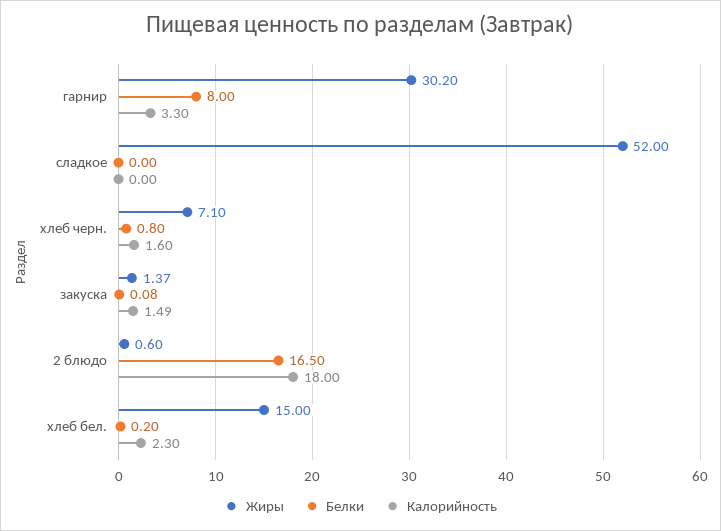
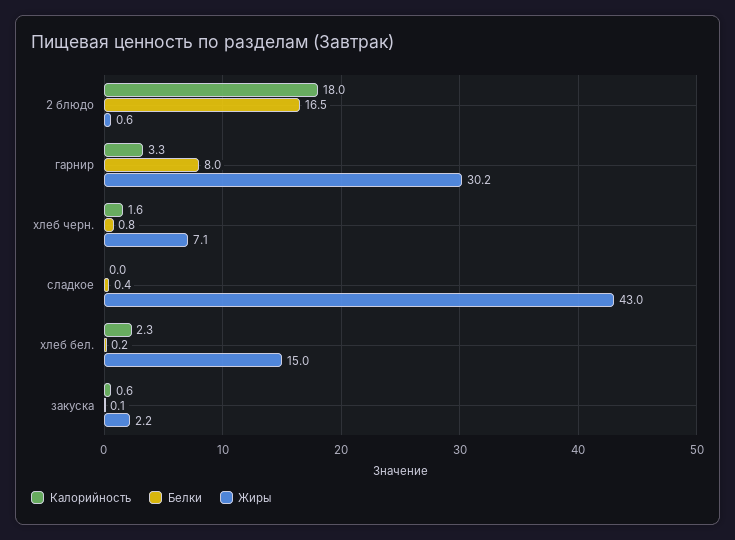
  {
    "Жиры": {
      "гарнир": 30.2,
-     "сладкое": 52,
+     "сладкое": 43,
      "хлеб черн.": 7.1,
-     "закуска": 1.37,
+     "закуска": 2.2,
      "2 блюдо": 0.6,
      "хлеб бел.": 15
    },
    "Белки": {
      "гарнир": 8,
-     "сладкое": 0,
+     "сладкое": 0.4,
      "хлеб черн.": 0.8,
      "закуска": 0.08,
      "2 блюдо": 16.5,
      "хлеб бел.": 0.2
    },
    "Калорийность": {
      "гарнир": 3.3,
      "сладкое": 0,
      "хлеб черн.": 1.6,
-     "закуска": 1.49,
+     "закуска": 0.6,
      "2 блюдо": 18,
      "хлеб бел.": 2.3
    }
  }

